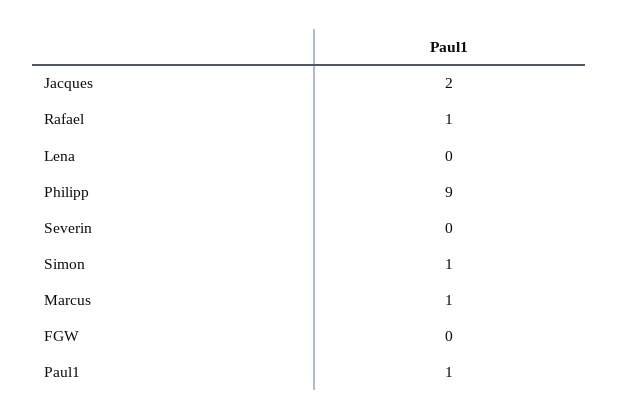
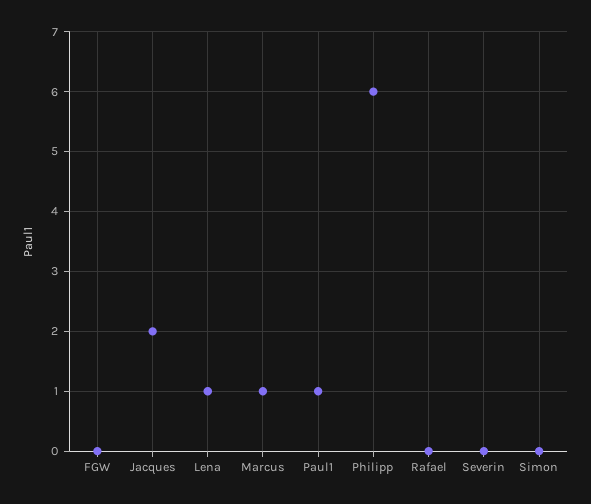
  {
    "Jacques": 2,
-   "Rafael": 1,
+   "Rafael": 0,
-   "Lena": 0,
+   "Lena": 1,
-   "Philipp": 9,
+   "Philipp": 6,
    "Severin": 0,
-   "Simon": 1,
+   "Simon": 0,
    "Marcus": 1,
    "FGW": 0,
    "Paul1": 1
  }

